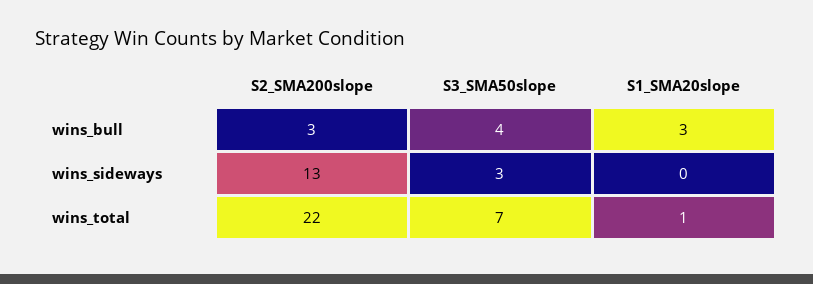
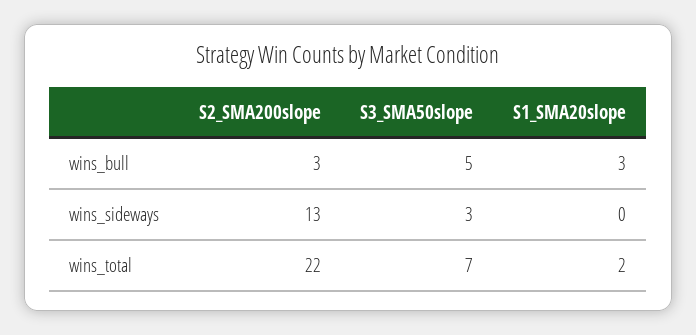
  {
    "S2_SMA200slope": {
      "wins_bull": 3,
      "wins_sideways": 13,
      "wins_total": 22
    },
    "S3_SMA50slope": {
-     "wins_bull": 4,
+     "wins_bull": 5,
      "wins_sideways": 3,
      "wins_total": 7
    },
    "S1_SMA20slope": {
      "wins_bull": 3,
      "wins_sideways": 0,
-     "wins_total": 1
+     "wins_total": 2
    }
  }

